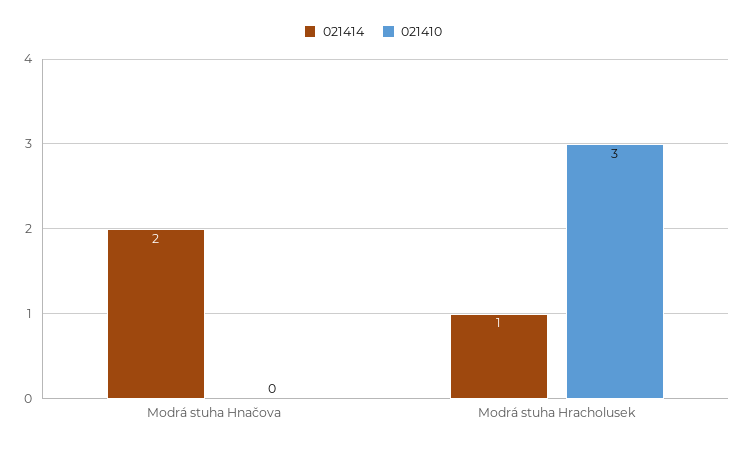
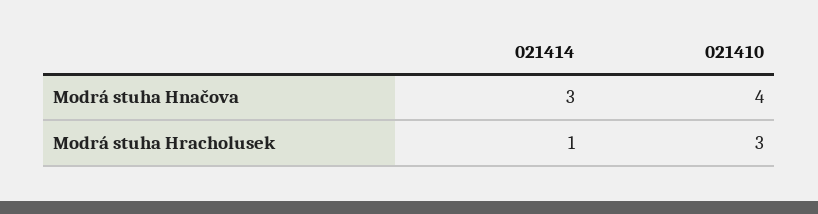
  {
    "021414": {
-     "Modrá stuha Hnačova": 2,
+     "Modrá stuha Hnačova": 3,
      "Modrá stuha Hracholusek": 1
    },
    "021410": {
-     "Modrá stuha Hnačova": 0,
+     "Modrá stuha Hnačova": 4,
      "Modrá stuha Hracholusek": 3
    }
  }

